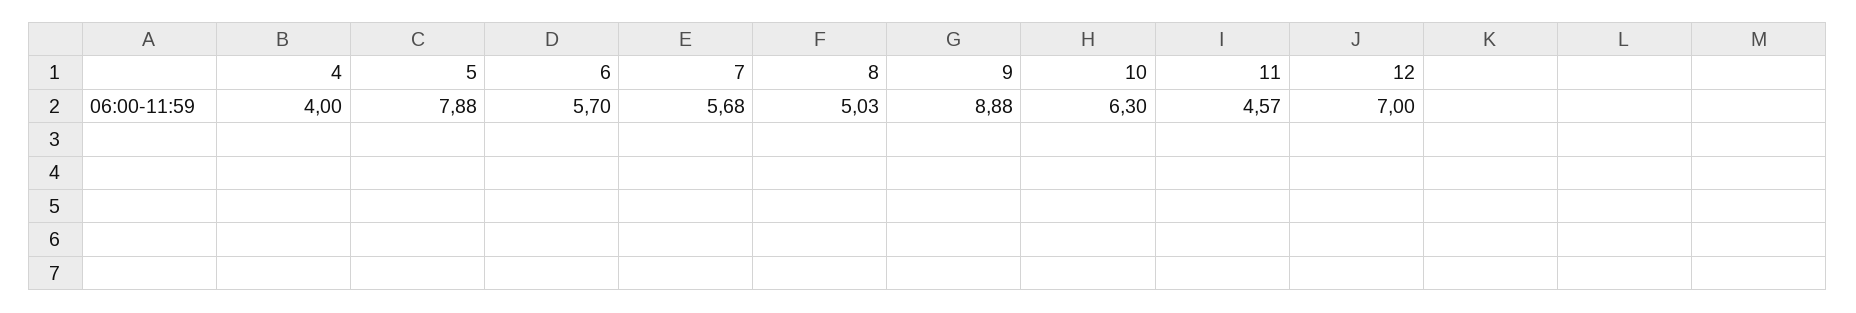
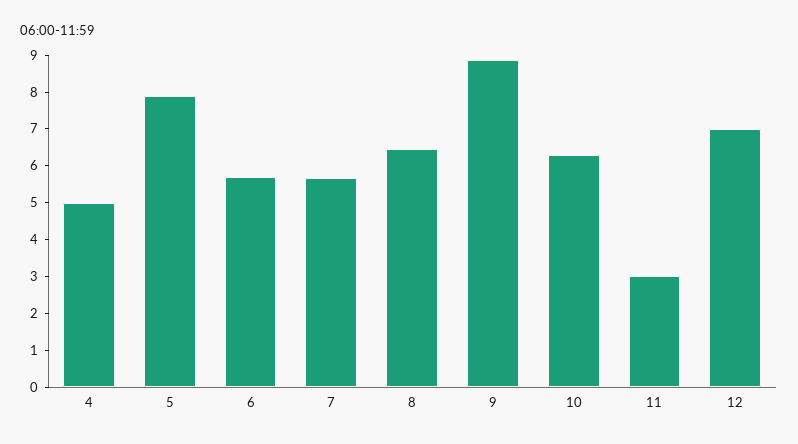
  {
-   "4": 4,
+   "4": 5,
    "5": 7.88,
    "6": 5.7,
    "7": 5.68,
-   "8": 5.03,
+   "8": 6.5,
    "9": 8.88,
    "10": 6.3,
-   "11": 4.57,
+   "11": 3,
    "12": 7
  }

